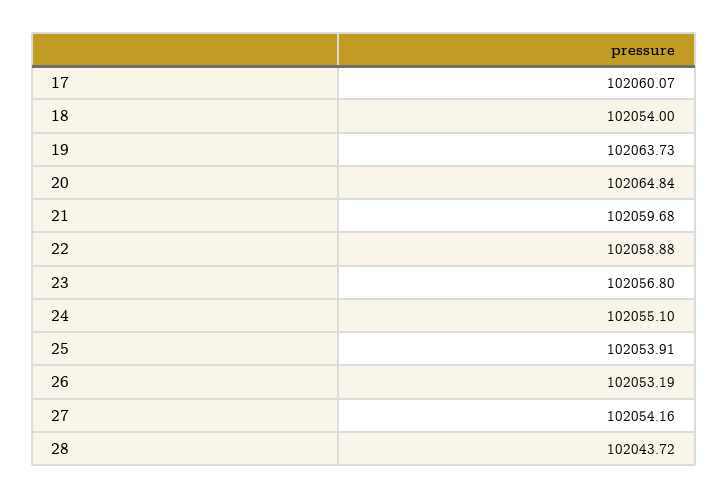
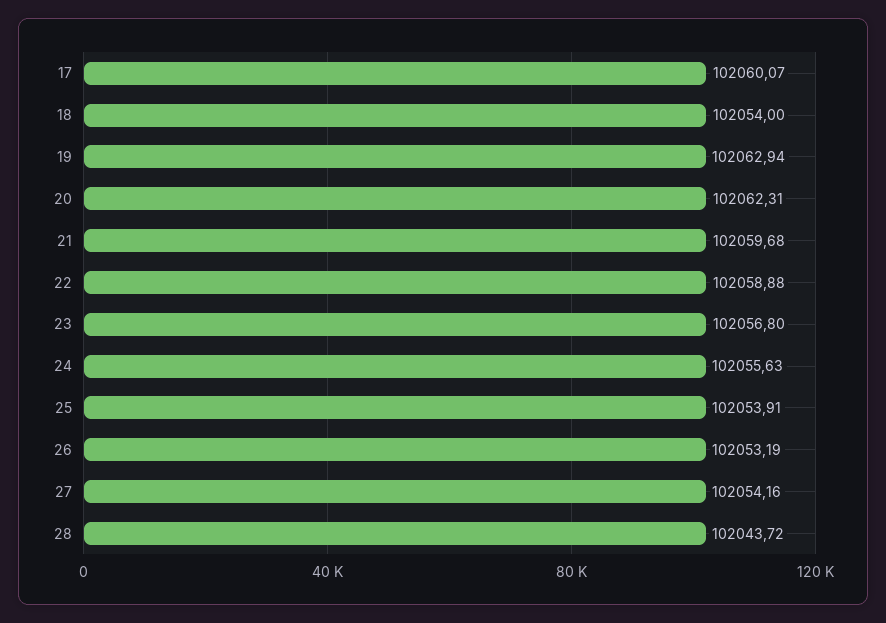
  {
    "17": 102060.07,
    "18": 102054,
-   "19": 102063.73,
+   "19": 102062.94,
-   "20": 102064.84,
+   "20": 102062.31,
    "21": 102059.68,
    "22": 102058.88,
    "23": 102056.8,
-   "24": 102055.1,
+   "24": 102055.63,
    "25": 102053.91,
    "26": 102053.19,
    "27": 102054.16,
    "28": 102043.72
  }

